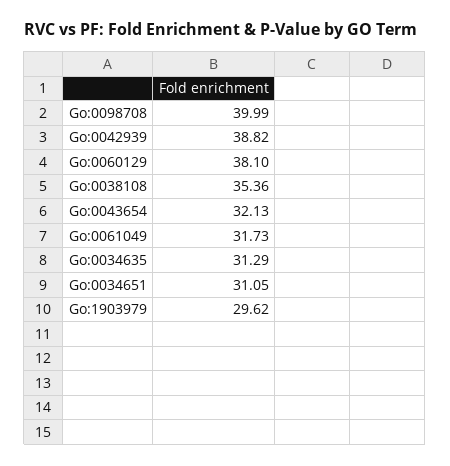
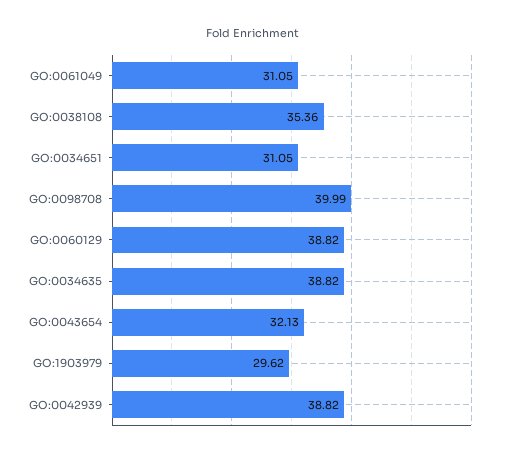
  {
    "Go:0098708": 39.99,
    "Go:0042939": 38.82,
-   "Go:0060129": 38.1,
+   "Go:0060129": 38.82,
    "Go:0038108": 35.36,
    "Go:0043654": 32.13,
-   "Go:0061049": 31.73,
+   "Go:0061049": 31.05,
-   "Go:0034635": 31.29,
+   "Go:0034635": 38.82,
    "Go:0034651": 31.05,
    "Go:1903979": 29.62
  }

